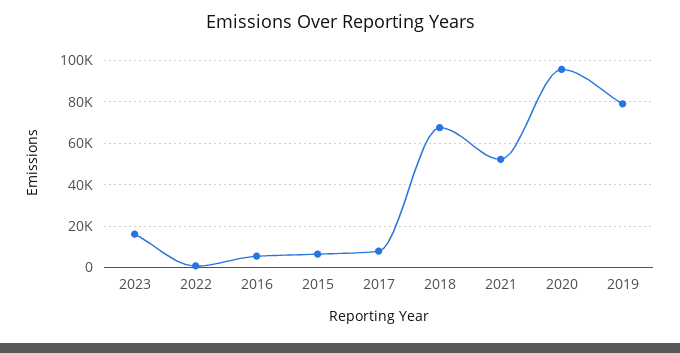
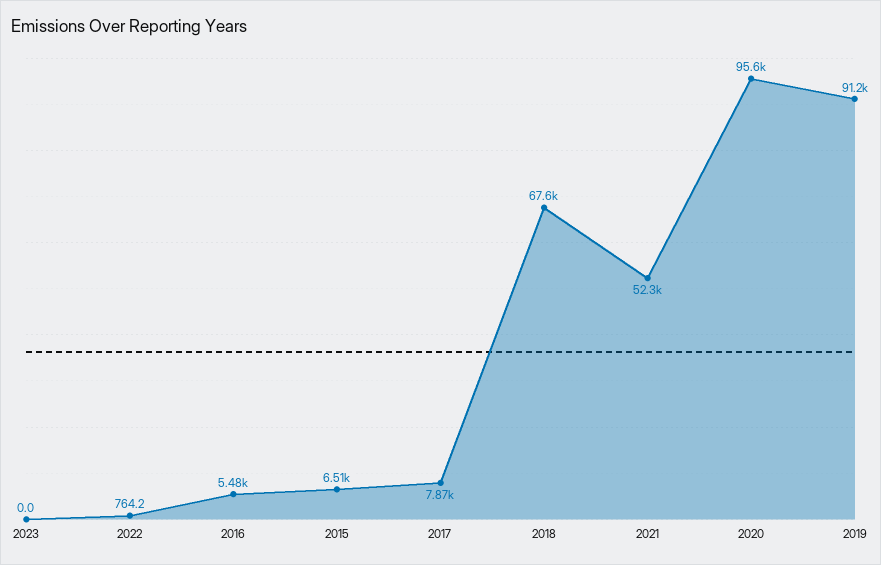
  {
-   "2023": 15000,
+   "2023": 0,
    "2022": 764.2,
    "2016": 5480,
    "2015": 6510,
    "2017": 7870,
    "2018": 67600,
    "2021": 52300,
    "2020": 95600,
-   "2019": 80000
+   "2019": 91200
  }

